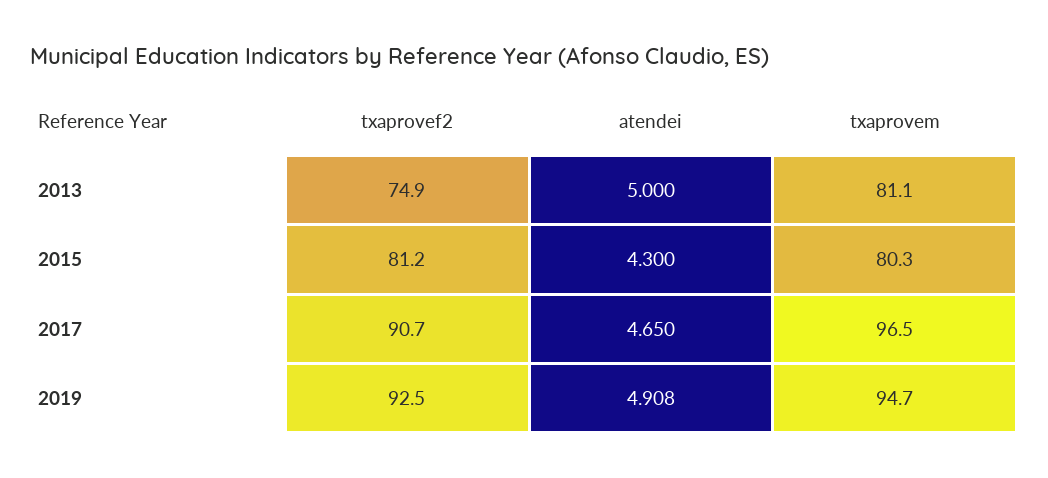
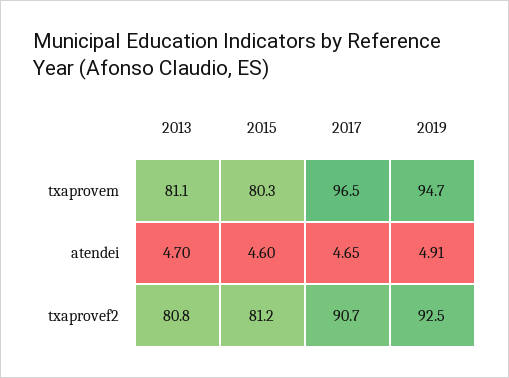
  {
    "txaprovef2": {
-     "2013": 74.9,
+     "2013": 80.8,
      "2015": 81.2,
      "2017": 90.7,
      "2019": 92.5
    },
    "atendei": {
-     "2013": 5,
+     "2013": 4.7,
-     "2015": 4.3,
+     "2015": 4.6,
      "2017": 4.65,
      "2019": 4.908
    },
    "txaprovem": {
      "2013": 81.1,
      "2015": 80.3,
      "2017": 96.5,
      "2019": 94.7
    }
  }

